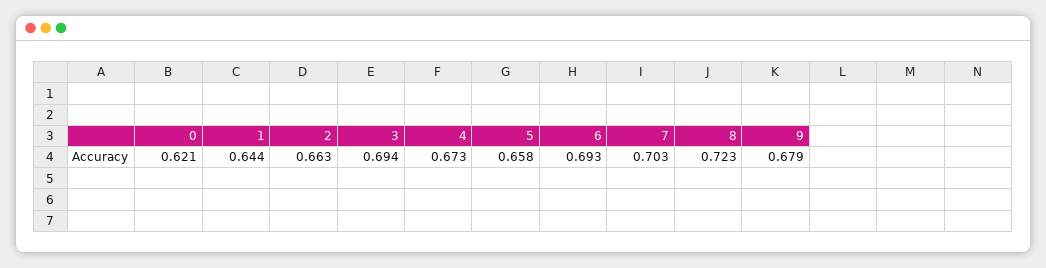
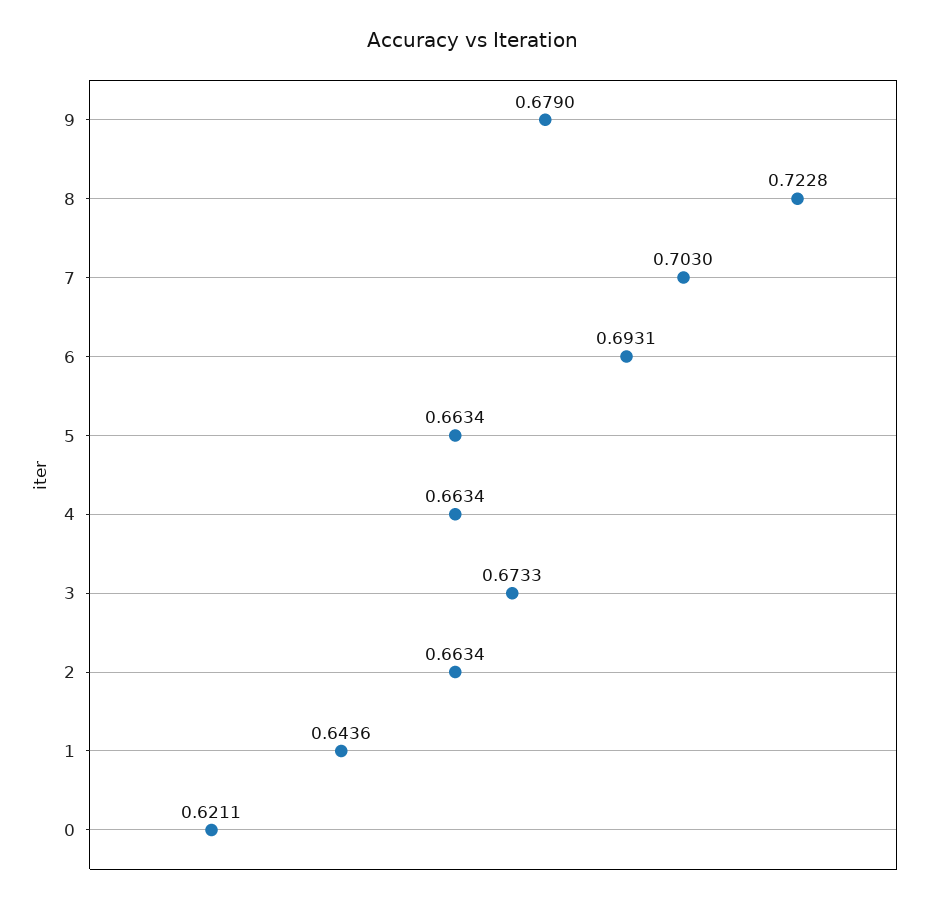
  {
    "0": 0.6211,
    "1": 0.6436,
    "2": 0.6634,
-   "3": 0.694,
+   "3": 0.6733,
-   "4": 0.673,
+   "4": 0.6634,
-   "5": 0.658,
+   "5": 0.6634,
    "6": 0.6931,
    "7": 0.703,
    "8": 0.7228,
    "9": 0.679
  }

